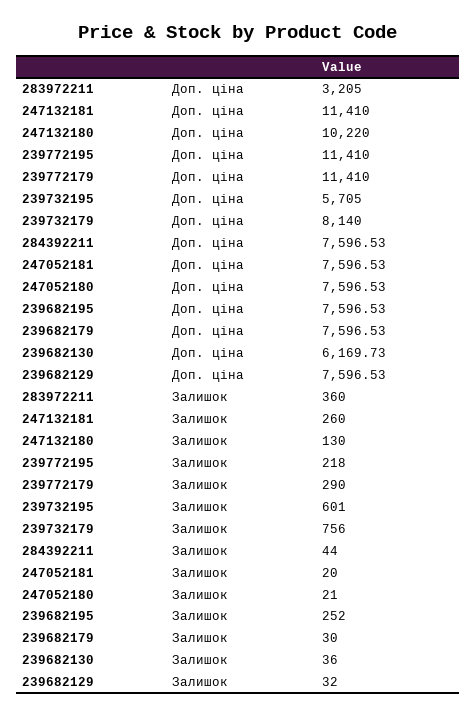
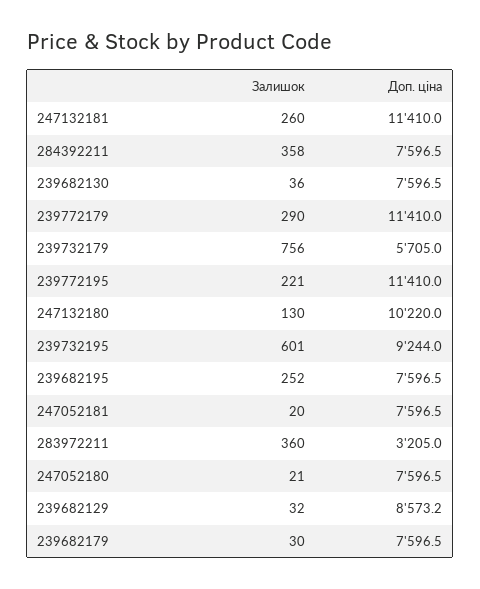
  {
    "283972211": {
      "Доп. ціна": 3205,
      "Залишок": 360
    },
    "247132181": {
      "Доп. ціна": 11410,
      "Залишок": 260
    },
    "247132180": {
      "Доп. ціна": 10220,
      "Залишок": 130
    },
    "239772195": {
      "Доп. ціна": 11410,
-     "Залишок": 218
+     "Залишок": 221
    },
    "239772179": {
      "Доп. ціна": 11410,
      "Залишок": 290
    },
    "239732195": {
-     "Доп. ціна": 5705,
+     "Доп. ціна": 9244,
      "Залишок": 601
    },
    "239732179": {
-     "Доп. ціна": 8140,
+     "Доп. ціна": 5705,
      "Залишок": 756
    },
    "284392211": {
      "Доп. ціна": 7596.53,
-     "Залишок": 44
+     "Залишок": 358
    },
    "247052181": {
      "Доп. ціна": 7596.53,
      "Залишок": 20
    },
    "247052180": {
      "Доп. ціна": 7596.53,
      "Залишок": 21
    },
    "239682195": {
      "Доп. ціна": 7596.53,
      "Залишок": 252
    },
    "239682179": {
      "Доп. ціна": 7596.53,
      "Залишок": 30
    },
    "239682130": {
-     "Доп. ціна": 6169.73,
+     "Доп. ціна": 7596.5,
      "Залишок": 36
    },
    "239682129": {
-     "Доп. ціна": 7596.53,
+     "Доп. ціна": 8573.2,
      "Залишок": 32
    }
  }

